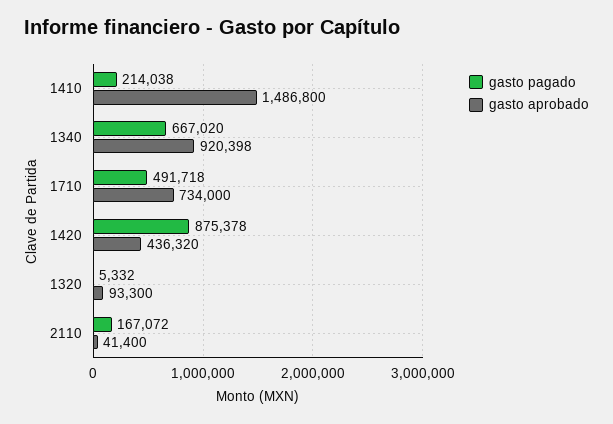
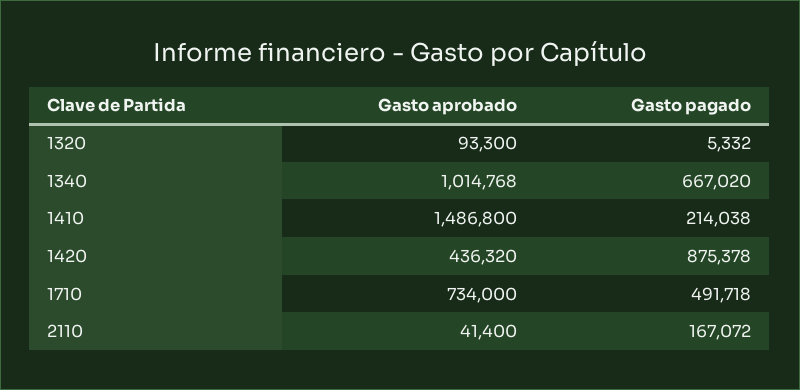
  {
    "gasto pagado": {
      "1410": 214038,
      "1340": 667020,
      "1710": 491718,
      "1420": 875378,
      "1320": 5332,
      "2110": 167072
    },
    "gasto aprobado": {
      "1410": 1486800,
-     "1340": 920398,
+     "1340": 1014768,
      "1710": 734000,
      "1420": 436320,
      "1320": 93300,
      "2110": 41400
    }
  }

